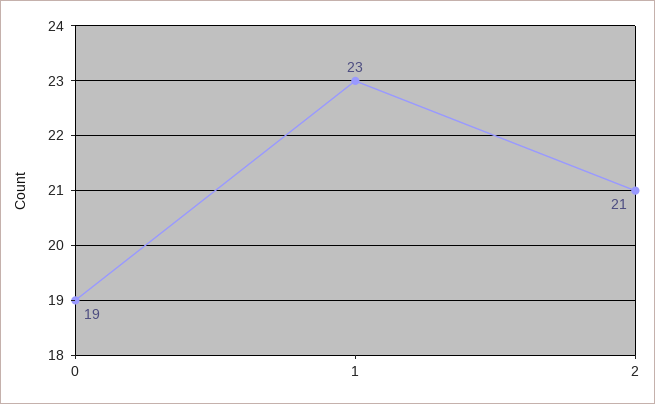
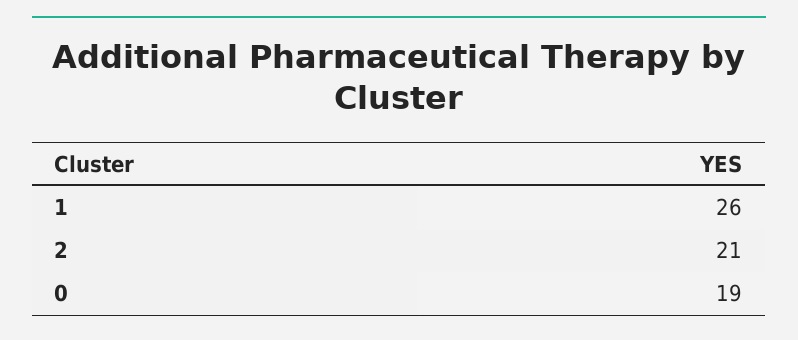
  {
    "0": 19,
-   "1": 23,
+   "1": 26,
    "2": 21
  }

